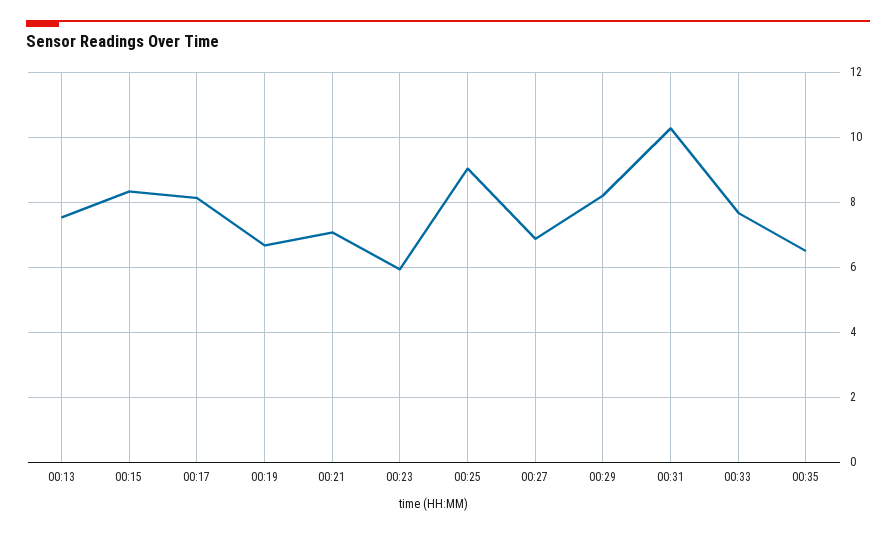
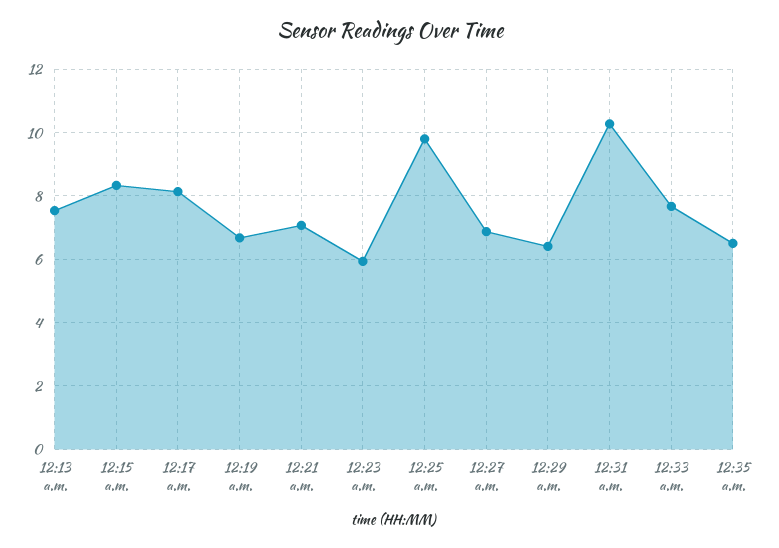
  {
    "00:13": 7.6,
    "00:15": 8.4,
    "00:17": 8.2,
    "00:19": 6.6,
    "00:21": 7,
    "00:23": 6,
-   "00:25": 9,
+   "00:25": 9.8,
    "00:27": 6.8,
-   "00:29": 8.2,
+   "00:29": 6.4,
    "00:31": 10.2,
    "00:33": 7.6,
    "00:35": 6.6
  }

